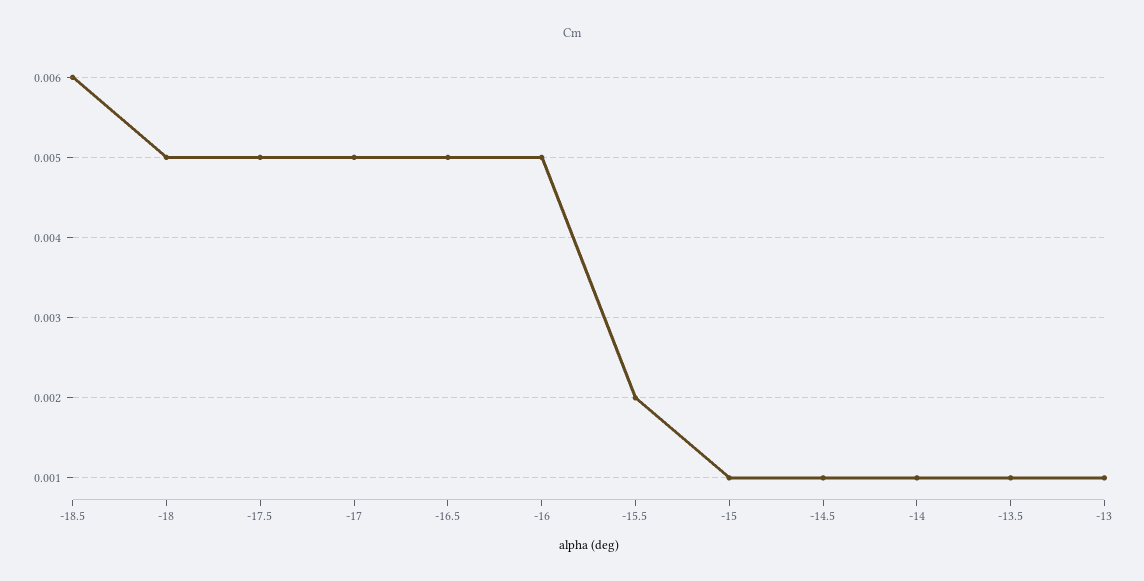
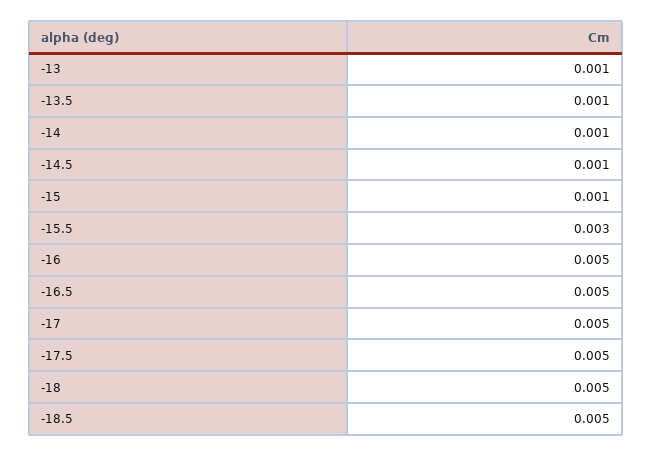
  {
-   "-18.5": 0.006,
+   "-18.5": 0.005,
    "-18": 0.005,
    "-17.5": 0.005,
    "-17": 0.005,
    "-16.5": 0.005,
    "-16": 0.005,
-   "-15.5": 0.002,
+   "-15.5": 0.003,
    "-15": 0.001,
    "-14.5": 0.001,
    "-14": 0.001,
    "-13.5": 0.001,
    "-13": 0.001
  }

